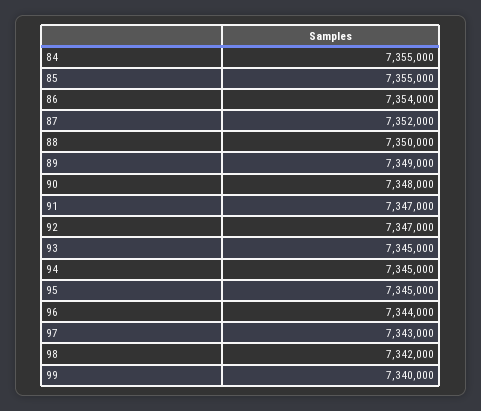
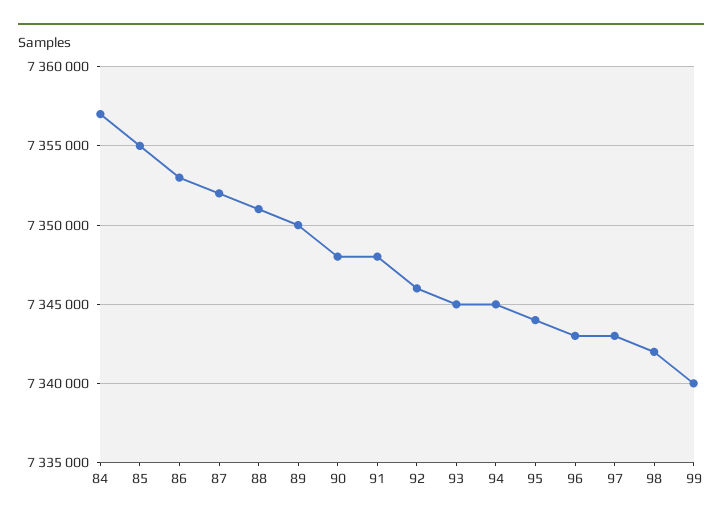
  {
-   "84": 7355000,
+   "84": 7357000,
    "85": 7355000,
-   "86": 7354000,
+   "86": 7353000,
    "87": 7352000,
-   "88": 7350000,
+   "88": 7351000,
-   "89": 7349000,
+   "89": 7350000,
    "90": 7348000,
-   "91": 7347000,
+   "91": 7348000,
-   "92": 7347000,
+   "92": 7346000,
    "93": 7345000,
    "94": 7345000,
-   "95": 7345000,
+   "95": 7344000,
-   "96": 7344000,
+   "96": 7343000,
    "97": 7343000,
    "98": 7342000,
    "99": 7340000
  }

